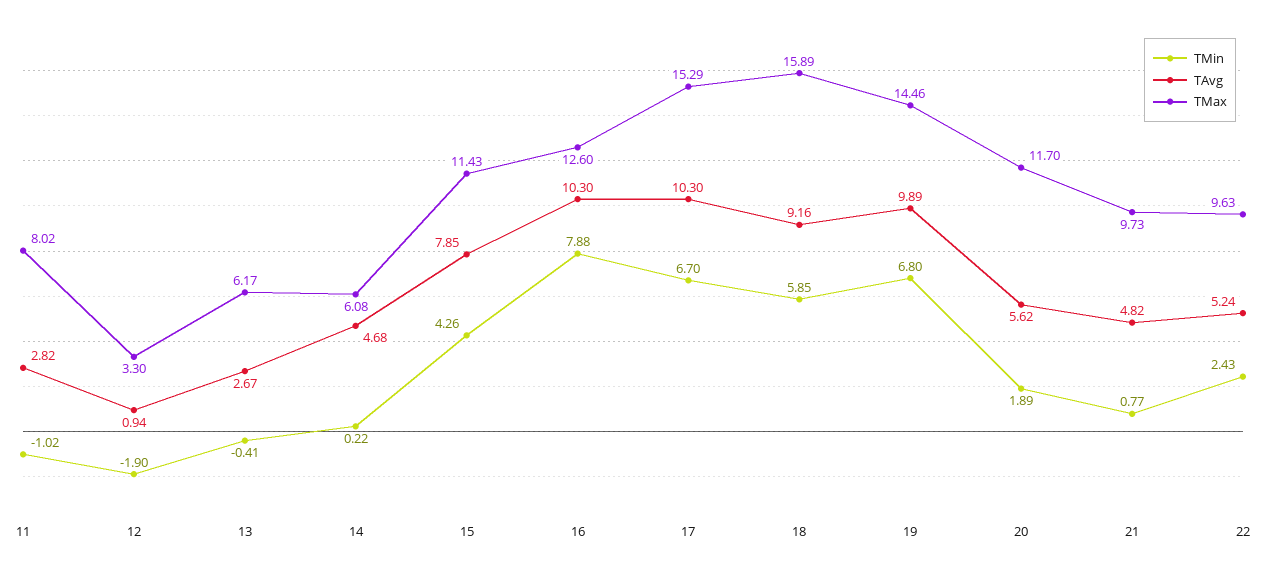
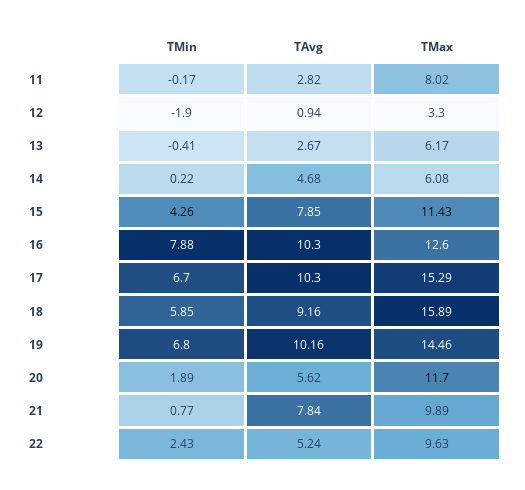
  {
    "TMin": {
-     "11": -1.02,
+     "11": -0.17,
      "12": -1.9,
      "13": -0.41,
      "14": 0.22,
      "15": 4.26,
      "16": 7.88,
      "17": 6.7,
      "18": 5.85,
      "19": 6.8,
      "20": 1.89,
      "21": 0.77,
      "22": 2.43
    },
    "TAvg": {
      "11": 2.82,
      "12": 0.94,
      "13": 2.67,
      "14": 4.68,
      "15": 7.85,
      "16": 10.3,
      "17": 10.3,
      "18": 9.16,
-     "19": 9.89,
+     "19": 10.16,
      "20": 5.62,
-     "21": 4.82,
+     "21": 7.84,
      "22": 5.24
    },
    "TMax": {
      "11": 8.02,
      "12": 3.3,
      "13": 6.17,
      "14": 6.08,
      "15": 11.43,
      "16": 12.6,
      "17": 15.29,
      "18": 15.89,
      "19": 14.46,
      "20": 11.7,
-     "21": 9.73,
+     "21": 9.89,
      "22": 9.63
    }
  }

